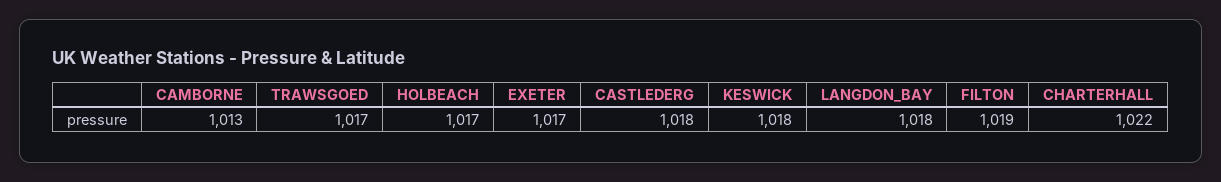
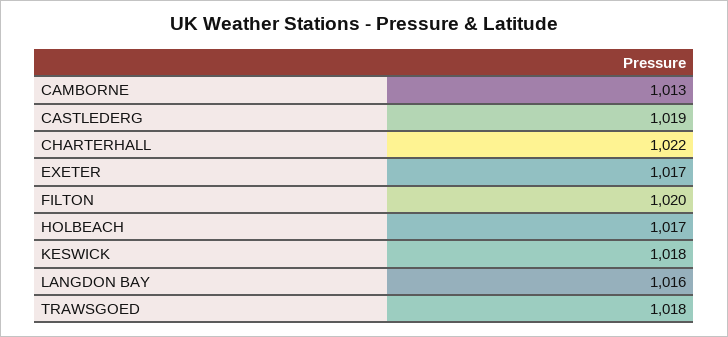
  {
    "CAMBORNE": 1013,
-   "TRAWSGOED": 1017,
+   "TRAWSGOED": 1018,
    "HOLBEACH": 1017,
    "EXETER": 1017,
-   "CASTLEDERG": 1018,
+   "CASTLEDERG": 1019,
    "KESWICK": 1018,
-   "LANGDON_BAY": 1018,
+   "LANGDON_BAY": 1016,
-   "FILTON": 1019,
+   "FILTON": 1020,
    "CHARTERHALL": 1022
  }

